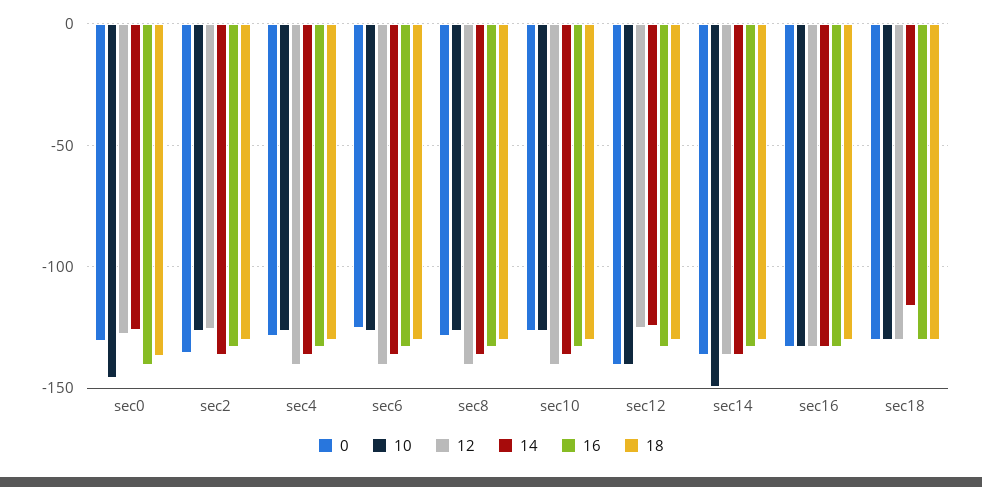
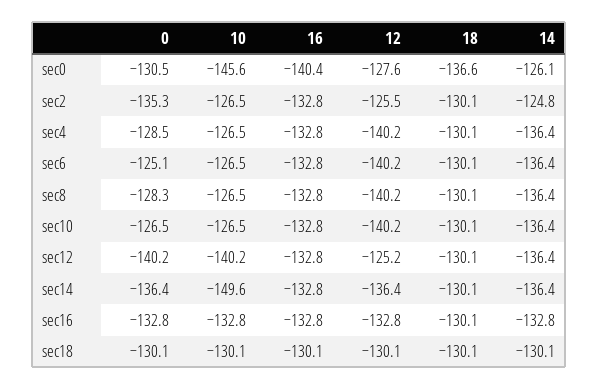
  {
    "0": {
      "sec0": -130.5,
      "sec2": -135.3,
      "sec4": -128.5,
      "sec6": -125.1,
      "sec8": -128.3,
      "sec10": -126.5,
      "sec12": -140.2,
      "sec14": -136.4,
      "sec16": -132.8,
      "sec18": -130.1
    },
    "10": {
      "sec0": -145.6,
      "sec2": -126.5,
      "sec4": -126.5,
      "sec6": -126.5,
      "sec8": -126.5,
      "sec10": -126.5,
      "sec12": -140.2,
      "sec14": -149.6,
      "sec16": -132.8,
      "sec18": -130.1
    },
    "12": {
      "sec0": -127.6,
      "sec2": -125.5,
      "sec4": -140.2,
      "sec6": -140.2,
      "sec8": -140.2,
      "sec10": -140.2,
      "sec12": -125.2,
      "sec14": -136.4,
      "sec16": -132.8,
      "sec18": -130.1
    },
    "14": {
      "sec0": -126.1,
-     "sec2": -135,
+     "sec2": -124.8,
      "sec4": -136.4,
      "sec6": -136.4,
      "sec8": -136.4,
      "sec10": -136.4,
-     "sec12": -125,
+     "sec12": -136.4,
      "sec14": -136.4,
      "sec16": -132.8,
-     "sec18": -115
+     "sec18": -130.1
    },
    "16": {
      "sec0": -140.4,
      "sec2": -132.8,
      "sec4": -132.8,
      "sec6": -132.8,
      "sec8": -132.8,
      "sec10": -132.8,
      "sec12": -132.8,
      "sec14": -132.8,
      "sec16": -132.8,
      "sec18": -130.1
    },
    "18": {
      "sec0": -136.6,
      "sec2": -130.1,
      "sec4": -130.1,
      "sec6": -130.1,
      "sec8": -130.1,
      "sec10": -130.1,
      "sec12": -130.1,
      "sec14": -130.1,
      "sec16": -130.1,
      "sec18": -130.1
    }
  }

